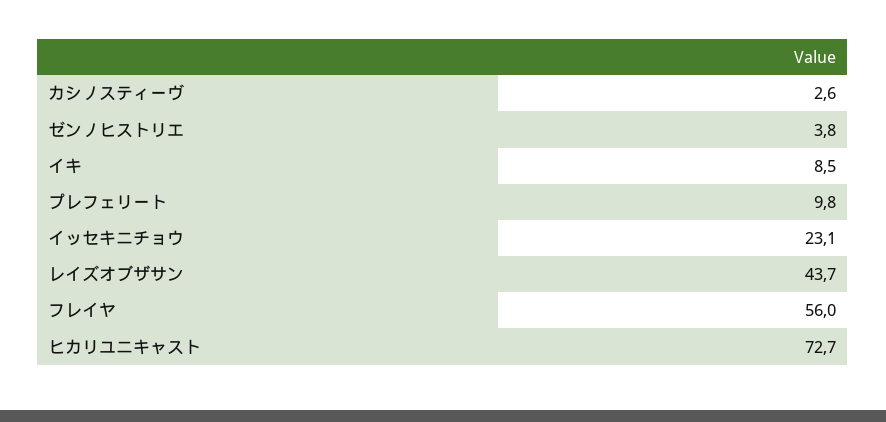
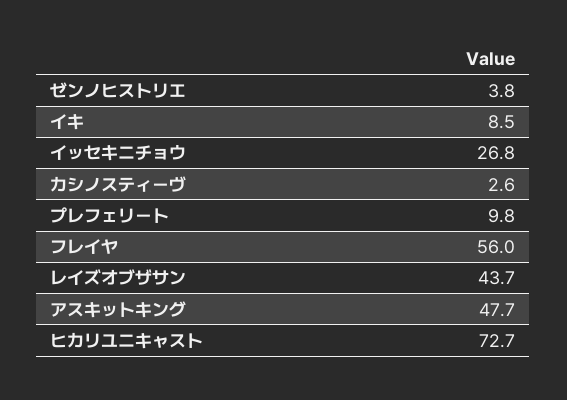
  {
    "カシノスティーヴ": 2.6,
    "ゼンノヒストリエ": 3.8,
    "イキ": 8.5,
    "プレフェリート": 9.8,
-   "イッセキニチョウ": 23.1,
+   "イッセキニチョウ": 26.8,
    "レイズオブザサン": 43.7,
    "フレイヤ": 56,
-   "ヒカリユニキャスト": 72.7
+   "ヒカリユニキャスト": 72.7,
+   "アスキットキング": 47.7
  }

